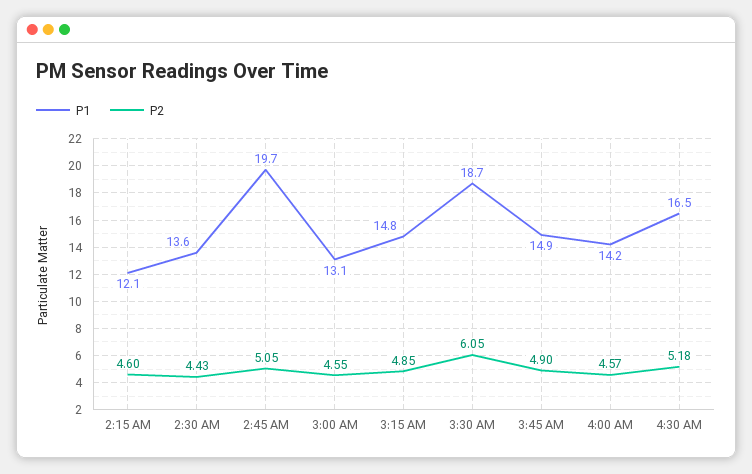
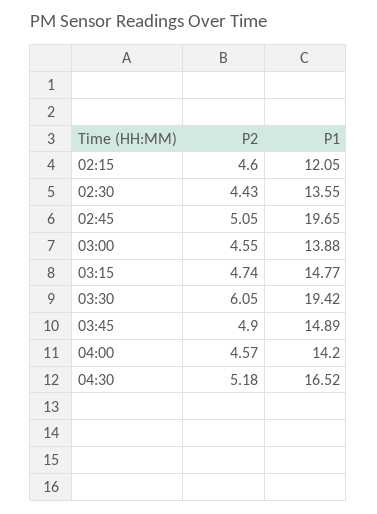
  {
    "P1": {
      "2:15 AM": 12.05,
      "2:30 AM": 13.55,
      "2:45 AM": 19.65,
-     "3:00 AM": 13.1,
+     "3:00 AM": 13.88,
      "3:15 AM": 14.77,
-     "3:30 AM": 18.7,
+     "3:30 AM": 19.42,
      "3:45 AM": 14.89,
      "4:00 AM": 14.2,
      "4:30 AM": 16.52
    },
    "P2": {
      "2:15 AM": 4.6,
      "2:30 AM": 4.43,
      "2:45 AM": 5.05,
      "3:00 AM": 4.55,
-     "3:15 AM": 4.85,
+     "3:15 AM": 4.74,
      "3:30 AM": 6.05,
      "3:45 AM": 4.9,
      "4:00 AM": 4.57,
      "4:30 AM": 5.18
    }
  }

